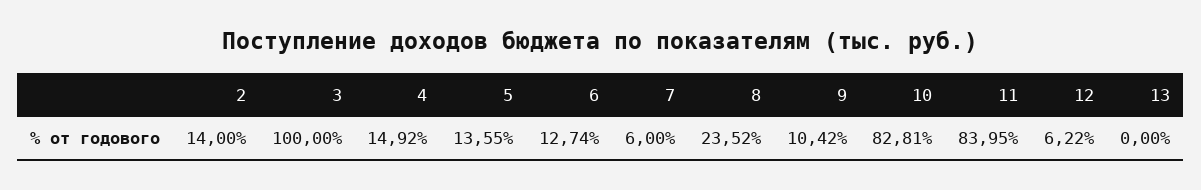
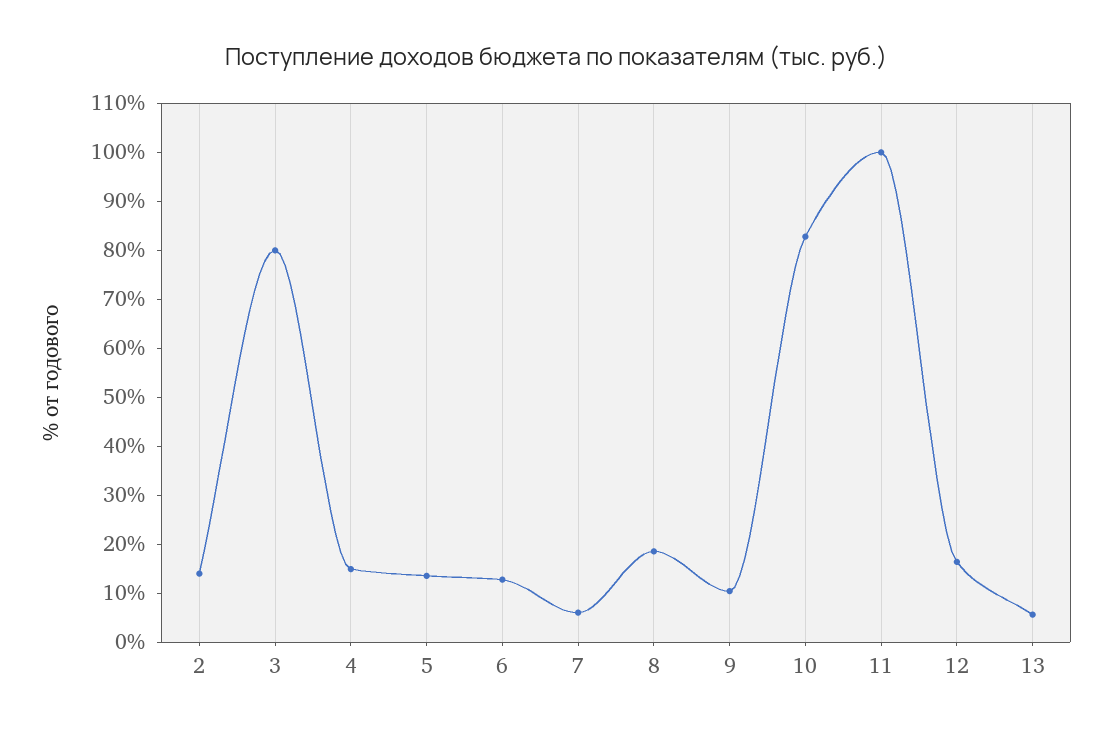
  {
    "2": 14,
-   "3": 100,
+   "3": 80,
    "4": 14.92,
    "5": 13.55,
    "6": 12.74,
    "7": 6,
-   "8": 23.52,
+   "8": 18,
    "9": 10.42,
    "10": 82.81,
-   "11": 83.95,
+   "11": 100,
-   "12": 6.22,
+   "12": 16,
-   "13": 0
+   "13": 6
  }

